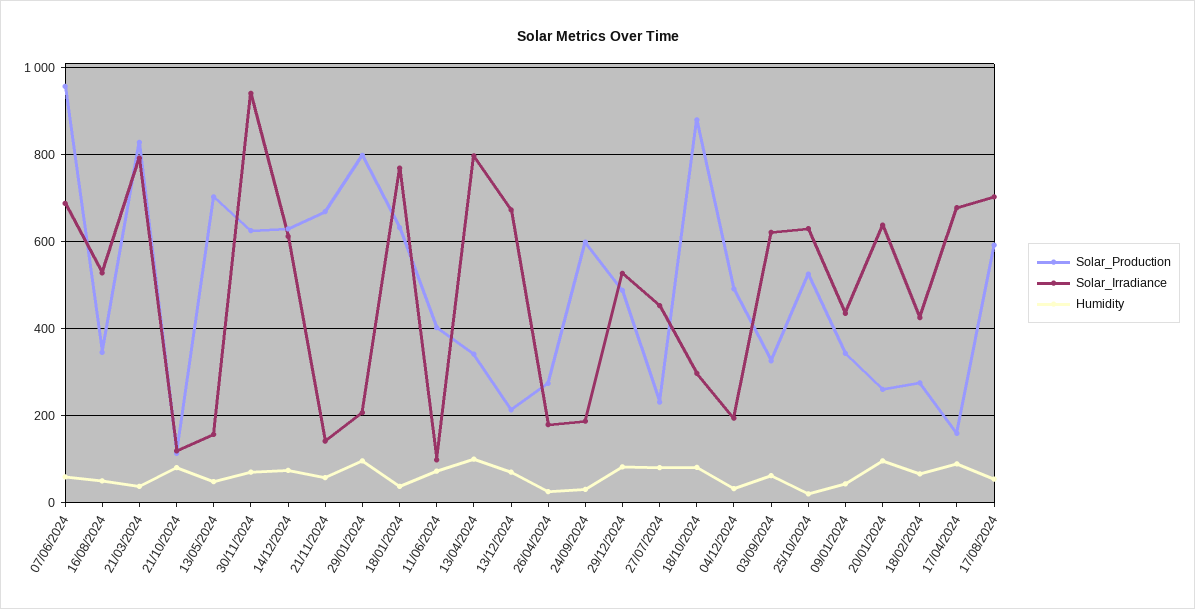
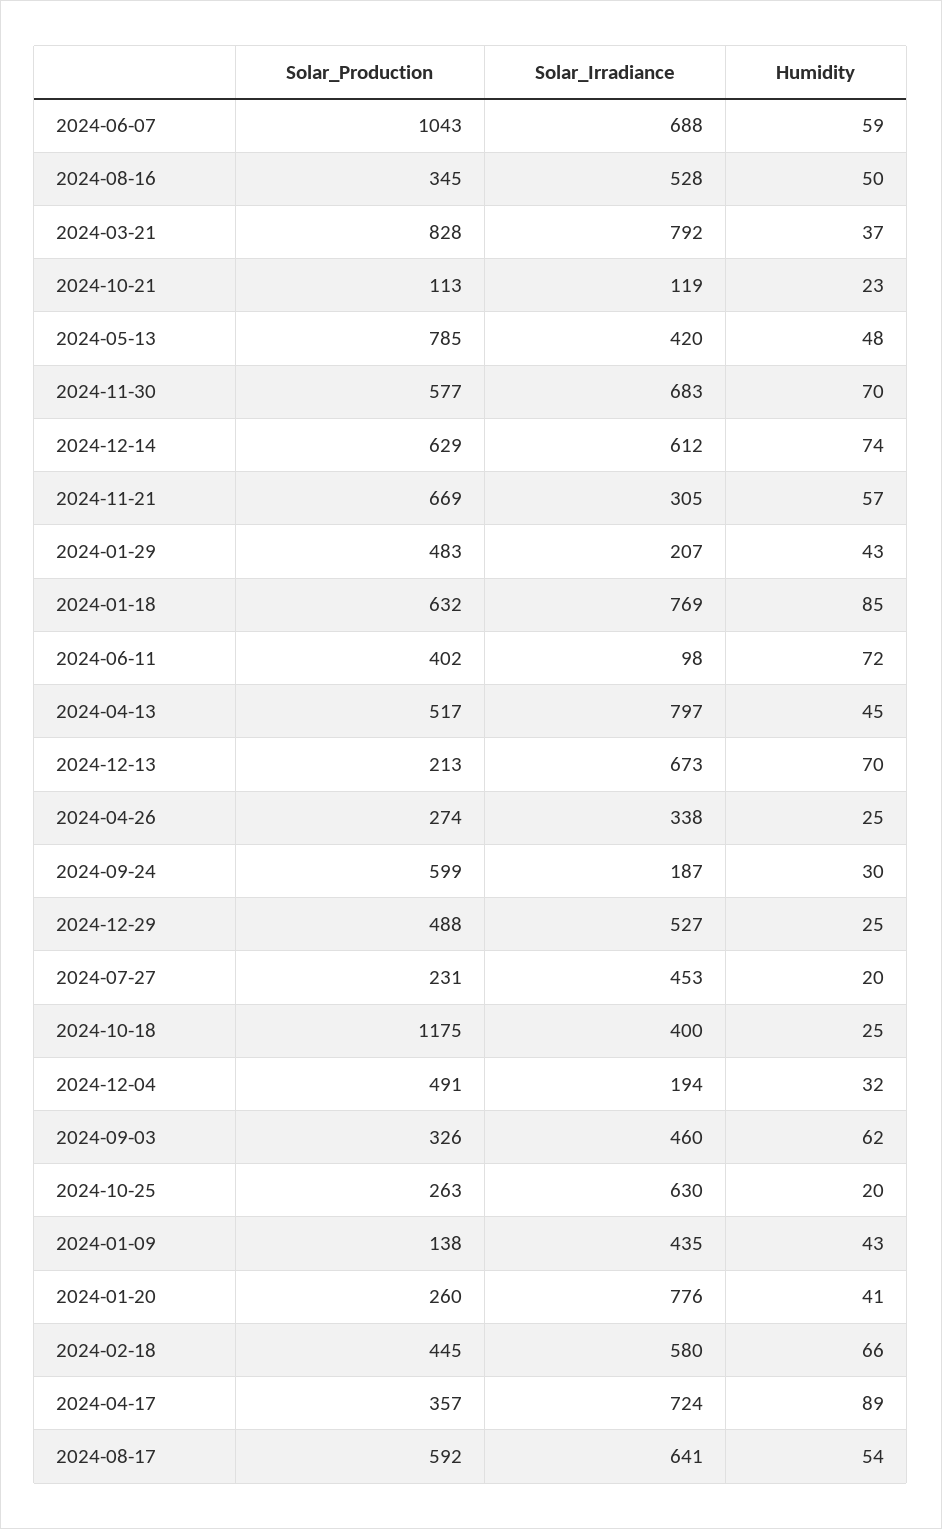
  {
    "Solar_Production": {
-     "07/06/2024": 960,
+     "07/06/2024": 1043,
      "16/08/2024": 345,
      "21/03/2024": 828,
      "21/10/2024": 113,
-     "13/05/2024": 700,
+     "13/05/2024": 785,
-     "30/11/2024": 620,
+     "30/11/2024": 577,
      "14/12/2024": 629,
      "21/11/2024": 669,
-     "29/01/2024": 800,
+     "29/01/2024": 483,
      "18/01/2024": 632,
      "11/06/2024": 402,
-     "13/04/2024": 340,
+     "13/04/2024": 517,
      "13/12/2024": 213,
      "26/04/2024": 274,
      "24/09/2024": 599,
      "29/12/2024": 488,
      "27/07/2024": 231,
-     "18/10/2024": 880,
+     "18/10/2024": 1175,
      "04/12/2024": 491,
      "03/09/2024": 326,
-     "25/10/2024": 520,
+     "25/10/2024": 263,
-     "09/01/2024": 340,
+     "09/01/2024": 138,
      "20/01/2024": 260,
-     "18/02/2024": 280,
+     "18/02/2024": 445,
-     "17/04/2024": 160,
+     "17/04/2024": 357,
      "17/08/2024": 592
    },
    "Solar_Irradiance": {
      "07/06/2024": 688,
      "16/08/2024": 528,
      "21/03/2024": 792,
      "21/10/2024": 119,
-     "13/05/2024": 160,
+     "13/05/2024": 420,
-     "30/11/2024": 940,
+     "30/11/2024": 683,
      "14/12/2024": 612,
-     "21/11/2024": 140,
+     "21/11/2024": 305,
      "29/01/2024": 207,
      "18/01/2024": 769,
      "11/06/2024": 98,
      "13/04/2024": 797,
      "13/12/2024": 673,
-     "26/04/2024": 180,
+     "26/04/2024": 338,
      "24/09/2024": 187,
      "29/12/2024": 527,
      "27/07/2024": 453,
-     "18/10/2024": 300,
+     "18/10/2024": 400,
      "04/12/2024": 194,
-     "03/09/2024": 620,
+     "03/09/2024": 460,
      "25/10/2024": 630,
      "09/01/2024": 435,
-     "20/01/2024": 640,
+     "20/01/2024": 776,
-     "18/02/2024": 420,
+     "18/02/2024": 580,
-     "17/04/2024": 680,
+     "17/04/2024": 724,
-     "17/08/2024": 700
+     "17/08/2024": 641
    },
    "Humidity": {
      "07/06/2024": 59,
      "16/08/2024": 50,
      "21/03/2024": 37,
-     "21/10/2024": 80,
+     "21/10/2024": 23,
      "13/05/2024": 48,
      "30/11/2024": 70,
      "14/12/2024": 74,
      "21/11/2024": 57,
-     "29/01/2024": 100,
+     "29/01/2024": 43,
-     "18/01/2024": 40,
+     "18/01/2024": 85,
      "11/06/2024": 72,
-     "13/04/2024": 100,
+     "13/04/2024": 45,
      "13/12/2024": 70,
      "26/04/2024": 25,
      "24/09/2024": 30,
-     "29/12/2024": 80,
+     "29/12/2024": 25,
-     "27/07/2024": 80,
+     "27/07/2024": 20,
-     "18/10/2024": 80,
+     "18/10/2024": 25,
      "04/12/2024": 32,
      "03/09/2024": 62,
      "25/10/2024": 20,
      "09/01/2024": 43,
-     "20/01/2024": 100,
+     "20/01/2024": 41,
      "18/02/2024": 66,
      "17/04/2024": 89,
      "17/08/2024": 54
    }
  }

